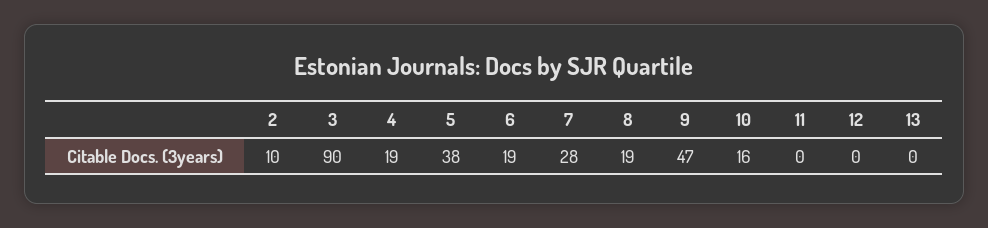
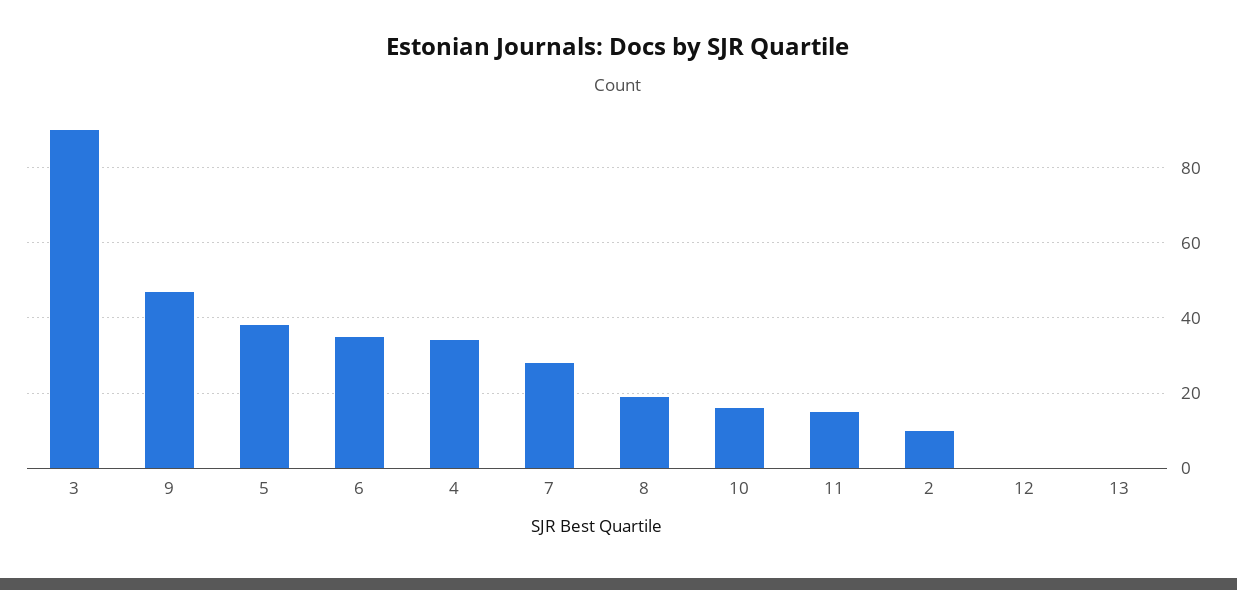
  {
    "2": 10,
    "3": 90,
-   "4": 19,
+   "4": 35,
    "5": 38,
-   "6": 19,
+   "6": 35,
    "7": 28,
    "8": 19,
    "9": 47,
    "10": 16,
-   "11": 0,
+   "11": 15,
    "12": 0,
    "13": 0
  }

